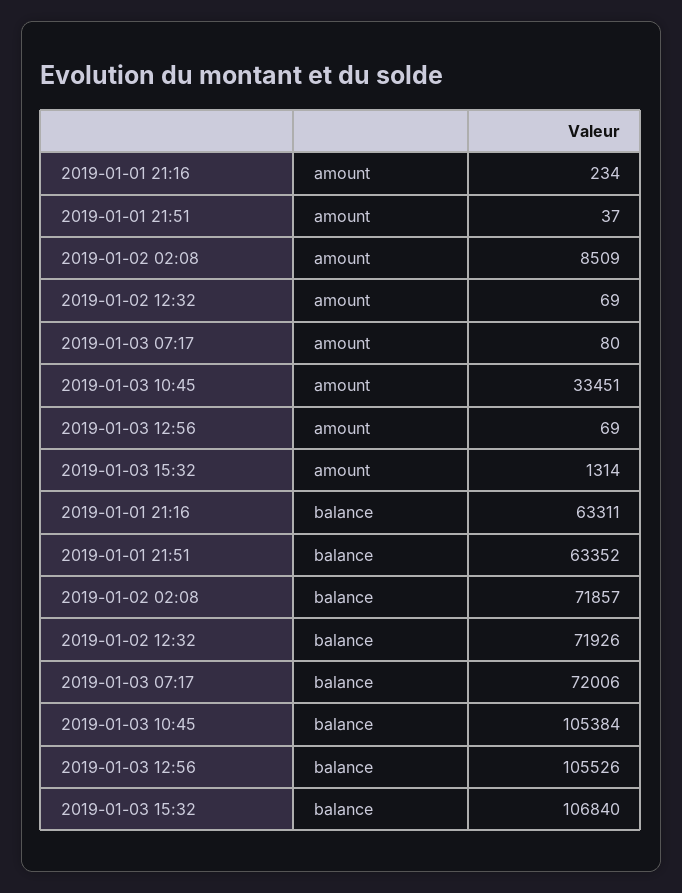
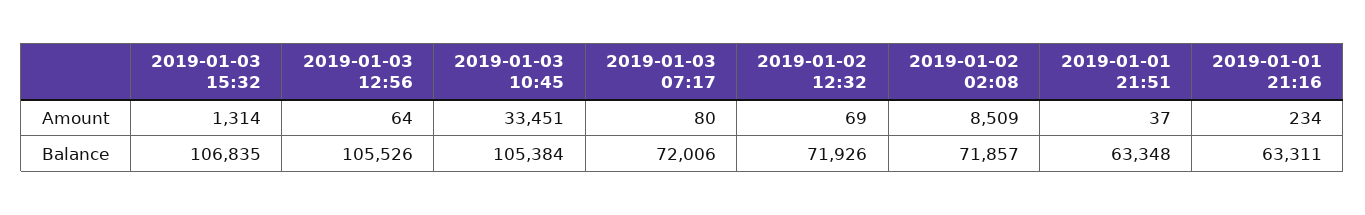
  {
    "2019-01-01 21:16": {
      "amount": 234,
      "balance": 63311
    },
    "2019-01-01 21:51": {
      "amount": 37,
-     "balance": 63352
+     "balance": 63348
    },
    "2019-01-02 02:08": {
      "amount": 8509,
      "balance": 71857
    },
    "2019-01-02 12:32": {
      "amount": 69,
      "balance": 71926
    },
    "2019-01-03 07:17": {
      "amount": 80,
      "balance": 72006
    },
    "2019-01-03 10:45": {
      "amount": 33451,
      "balance": 105384
    },
    "2019-01-03 12:56": {
-     "amount": 69,
+     "amount": 64,
      "balance": 105526
    },
    "2019-01-03 15:32": {
      "amount": 1314,
-     "balance": 106840
+     "balance": 106835
    }
  }

